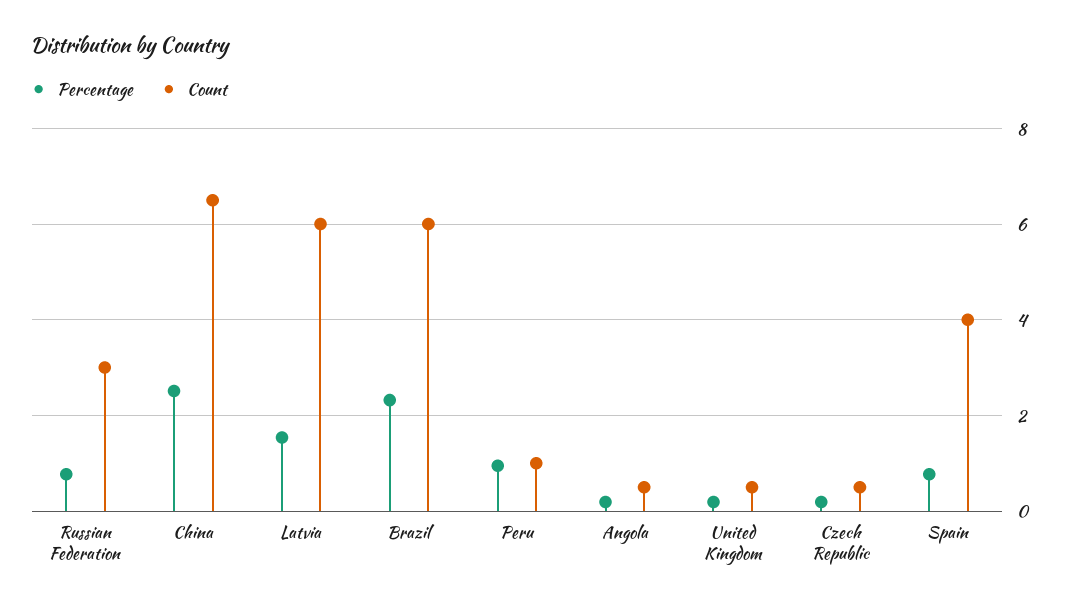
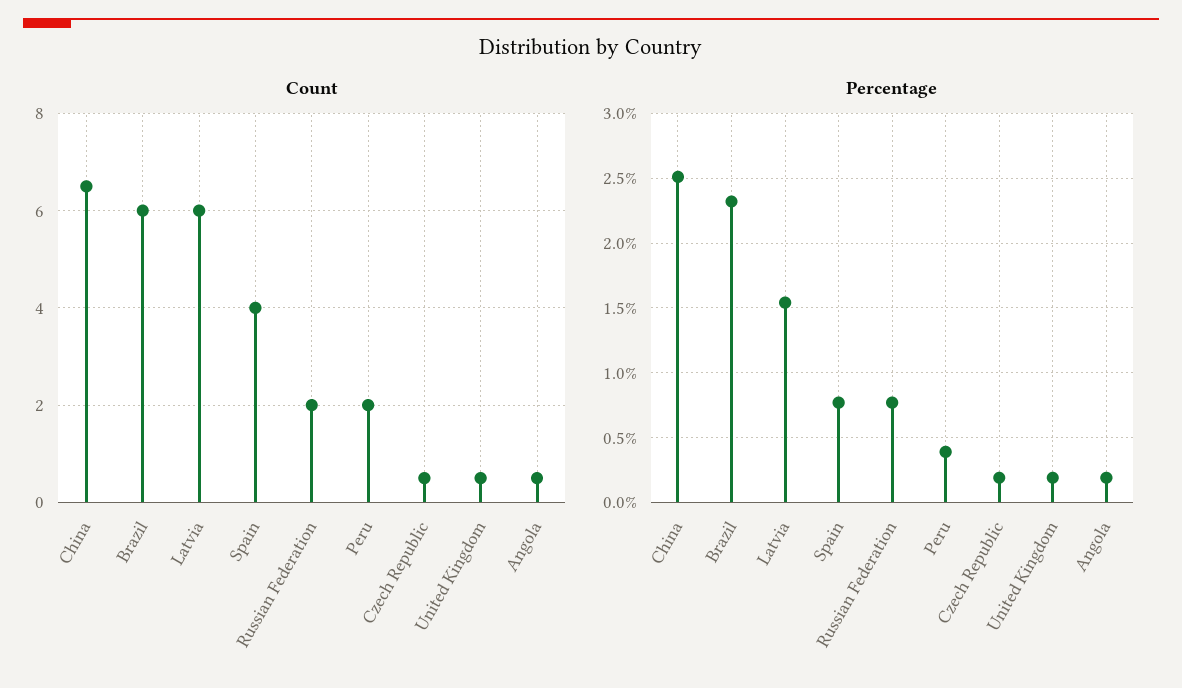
  {
    "Percentage": {
      "Russian Federation": 0.75,
      "China": 2.5,
      "Latvia": 1.55,
      "Brazil": 2.3,
-     "Peru": 1,
+     "Peru": 0.4,
      "Angola": 0.2,
      "United Kingdom": 0.2,
      "Czech Republic": 0.2,
      "Spain": 0.75
    },
    "Count": {
-     "Russian Federation": 3,
+     "Russian Federation": 2,
      "China": 6.6,
      "Latvia": 6,
      "Brazil": 6,
-     "Peru": 1,
+     "Peru": 2,
      "Angola": 0.6,
      "United Kingdom": 0.6,
      "Czech Republic": 0.6,
      "Spain": 4
    }
  }

